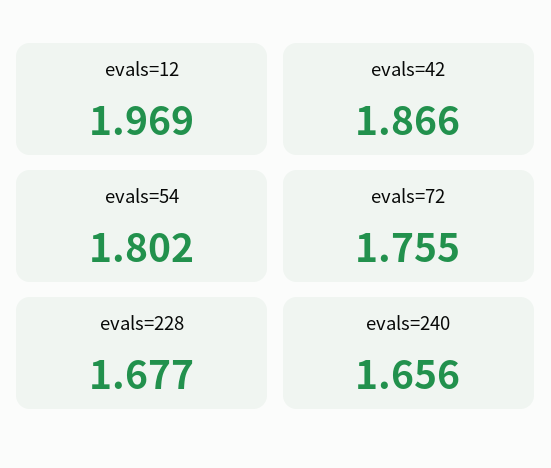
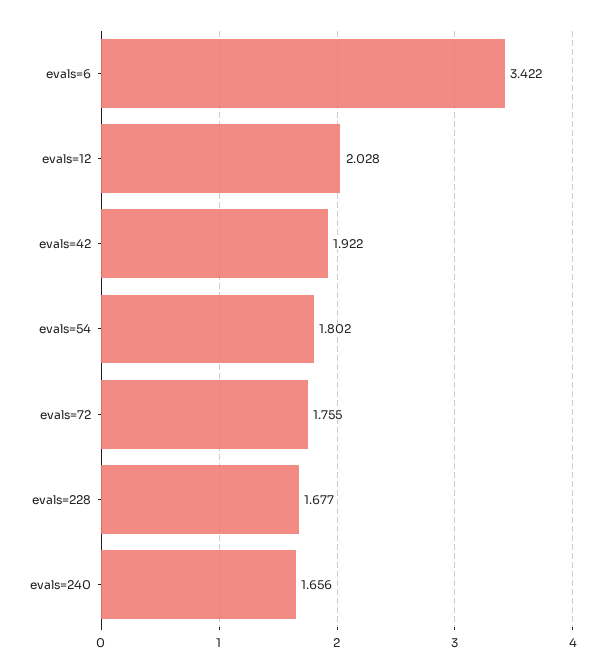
  {
-   "evals=12": 1.969,
+   "evals=12": 2.028,
-   "evals=42": 1.866,
+   "evals=42": 1.922,
    "evals=54": 1.802,
    "evals=72": 1.755,
    "evals=228": 1.677,
-   "evals=240": 1.656
+   "evals=240": 1.656,
+   "evals=6": 3.422
  }

